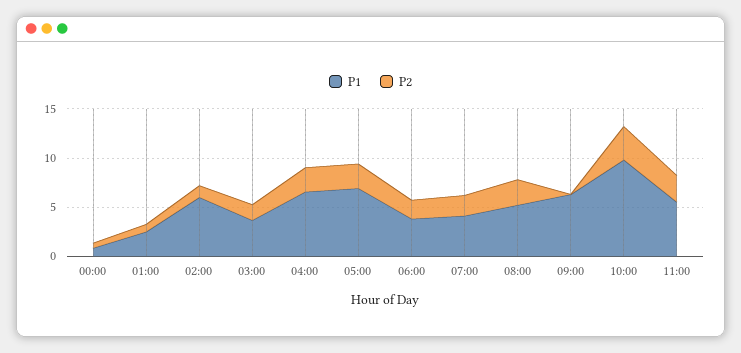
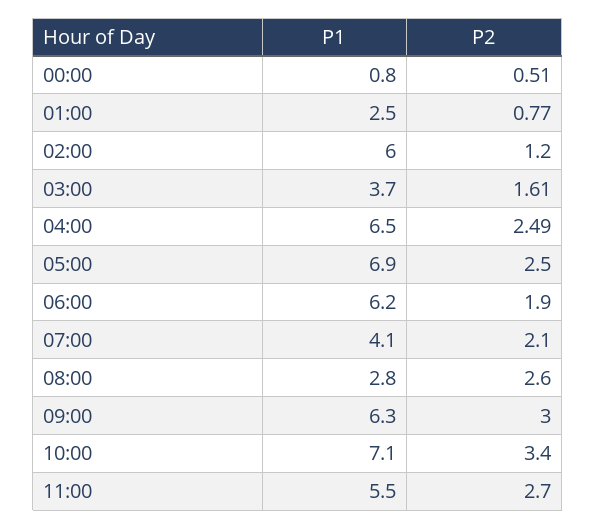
  {
    "P1": {
      "00:00": 0.8,
      "01:00": 2.5,
      "02:00": 6,
      "03:00": 3.7,
      "04:00": 6.5,
      "05:00": 6.9,
-     "06:00": 4,
+     "06:00": 6.2,
      "07:00": 4.1,
-     "08:00": 5,
+     "08:00": 2.8,
      "09:00": 6.3,
-     "10:00": 10,
+     "10:00": 7.1,
      "11:00": 5.5
    },
    "P2": {
      "00:00": 0.51,
      "01:00": 0.77,
      "02:00": 1.2,
      "03:00": 1.61,
      "04:00": 2.49,
      "05:00": 2.5,
      "06:00": 1.9,
      "07:00": 2.1,
      "08:00": 2.6,
-     "09:00": 0,
+     "09:00": 3,
      "10:00": 3.4,
      "11:00": 2.7
    }
  }

